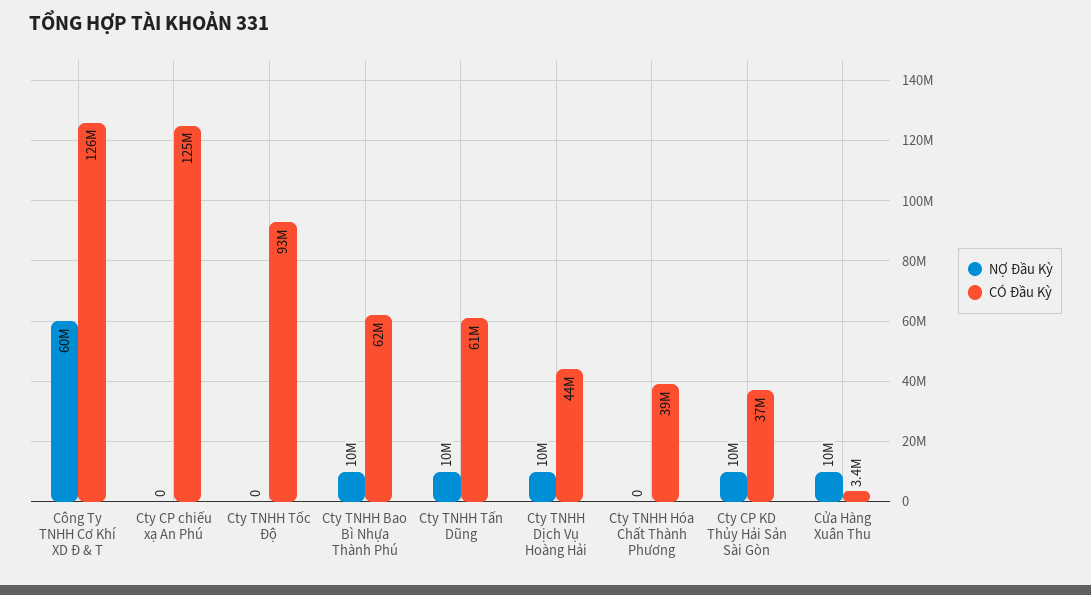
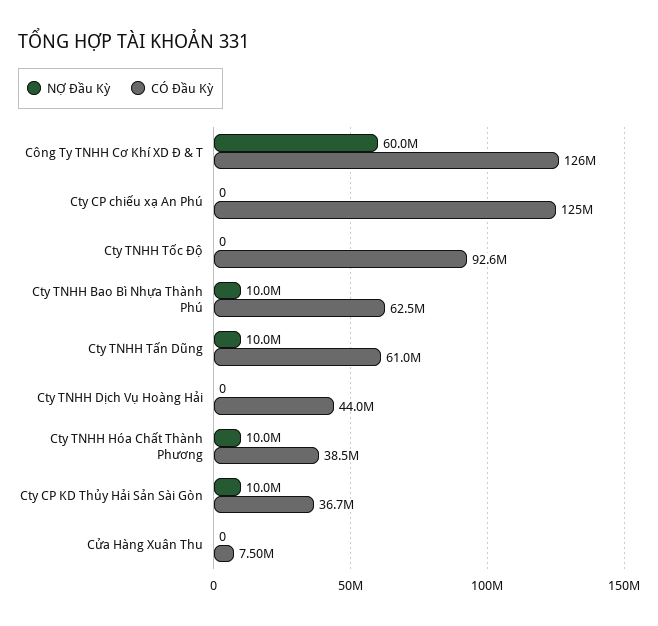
  {
    "NỢ Đầu Kỳ": {
      "Công Ty TNHH Cơ Khí XD Đ & T": 60000000,
      "Cty CP chiếu xạ An Phú": 0,
      "Cty TNHH Tốc Độ": 0,
      "Cty TNHH Bao Bì Nhựa Thành Phú": 10000000,
      "Cty TNHH Tấn Dũng": 10000000,
-     "Cty TNHH Dịch Vụ Hoàng Hải": 10000000,
+     "Cty TNHH Dịch Vụ Hoàng Hải": 0,
-     "Cty TNHH Hóa Chất Thành Phương": 0,
+     "Cty TNHH Hóa Chất Thành Phương": 10000000,
      "Cty CP KD Thủy Hải Sản Sài Gòn": 10000000,
-     "Cửa Hàng Xuân Thu": 10000000
+     "Cửa Hàng Xuân Thu": 0
    },
    "CÓ Đầu Kỳ": {
      "Công Ty TNHH Cơ Khí XD Đ & T": 126000000,
      "Cty CP chiếu xạ An Phú": 125000000,
      "Cty TNHH Tốc Độ": 92600000,
      "Cty TNHH Bao Bì Nhựa Thành Phú": 62500000,
      "Cty TNHH Tấn Dũng": 61000000,
      "Cty TNHH Dịch Vụ Hoàng Hải": 44000000,
      "Cty TNHH Hóa Chất Thành Phương": 38500000,
      "Cty CP KD Thủy Hải Sản Sài Gòn": 36700000,
-     "Cửa Hàng Xuân Thu": 3400000
+     "Cửa Hàng Xuân Thu": 7500000
    }
  }

